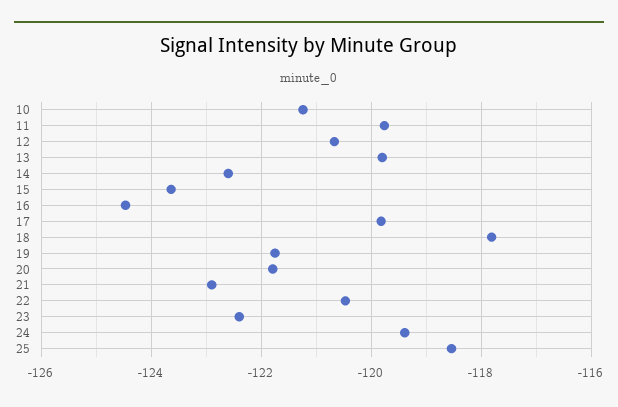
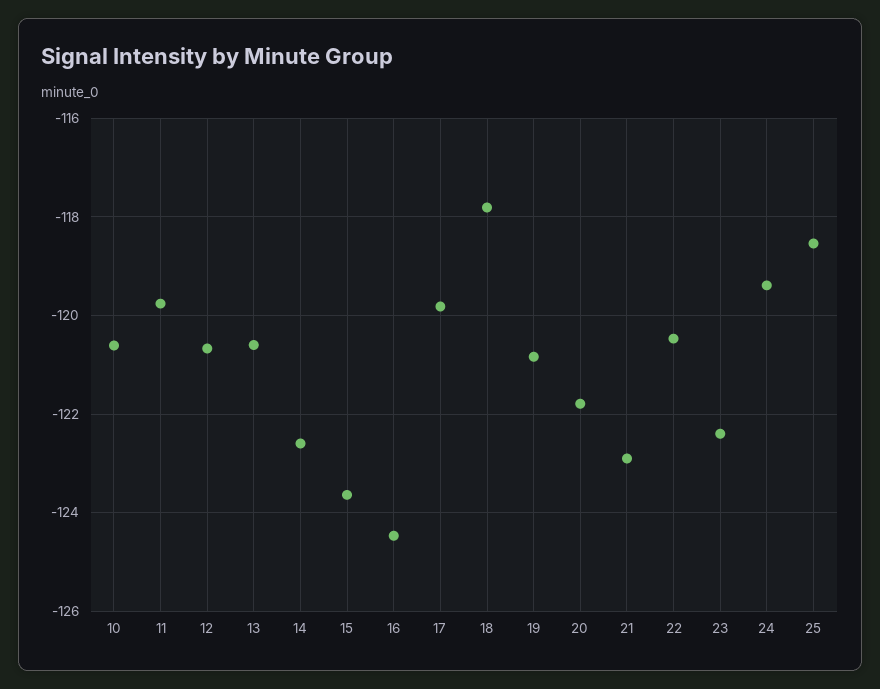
  {
-   "10": -121.2,
+   "10": -120.6,
    "11": -119.8,
    "12": -120.6,
-   "13": -119.8,
+   "13": -120.6,
    "14": -122.6,
    "15": -123.6,
    "16": -124.4,
    "17": -119.8,
    "18": -117.8,
-   "19": -121.8,
+   "19": -120.8,
    "20": -121.8,
    "21": -123,
    "22": -120.4,
    "23": -122.4,
    "24": -119.4,
    "25": -118.6
  }

